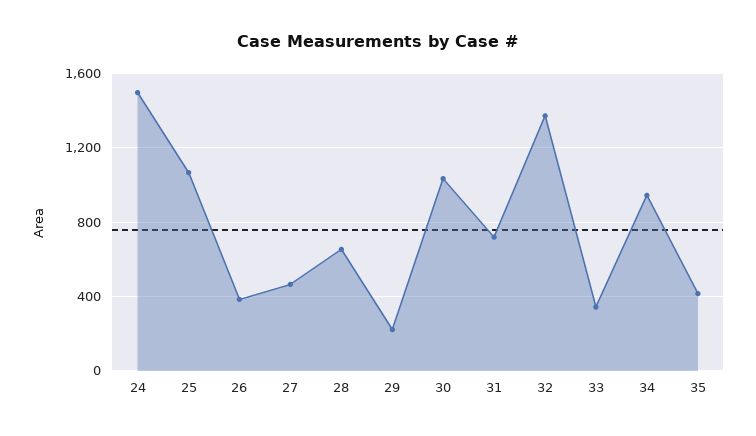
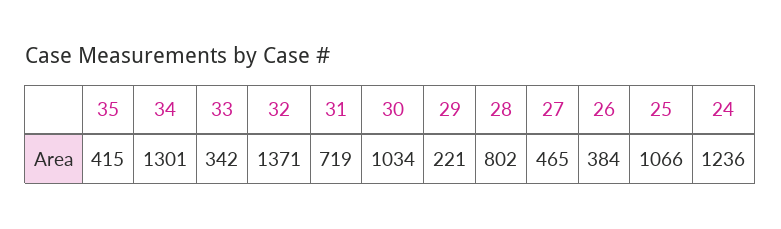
  {
-   "24": 1500,
+   "24": 1236,
    "25": 1066,
    "26": 384,
    "27": 465,
-   "28": 650,
+   "28": 802,
    "29": 221,
    "30": 1034,
    "31": 719,
    "32": 1371,
    "33": 342,
-   "34": 950,
+   "34": 1301,
    "35": 415
  }

